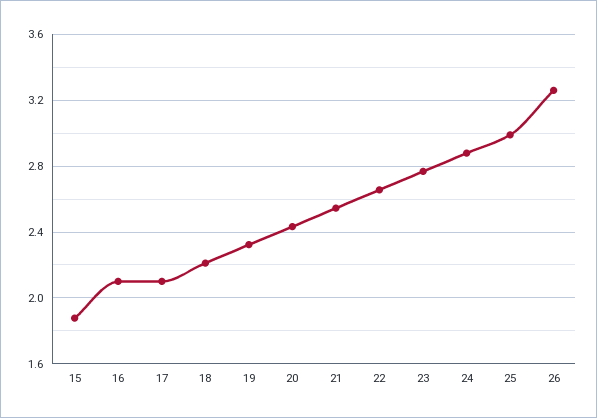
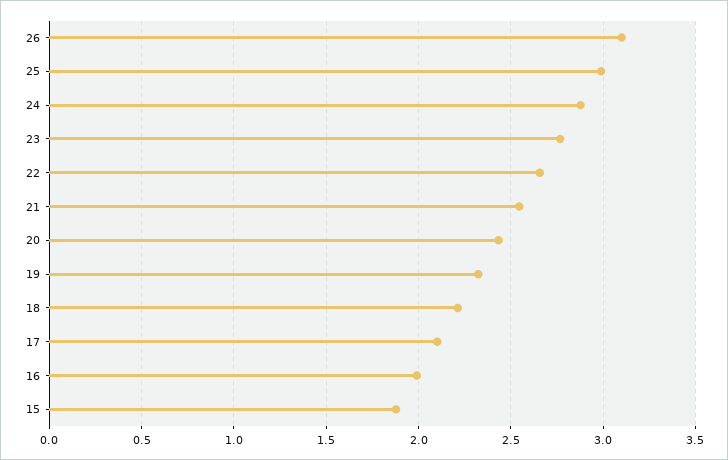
  {
    "15": 1.9,
-   "16": 2.1,
+   "16": 2,
    "17": 2.1,
    "18": 2.2,
    "19": 2.3,
    "20": 2.45,
    "21": 2.55,
    "22": 2.65,
    "23": 2.75,
    "24": 2.9,
    "25": 3,
-   "26": 3.25
+   "26": 3.1
  }

